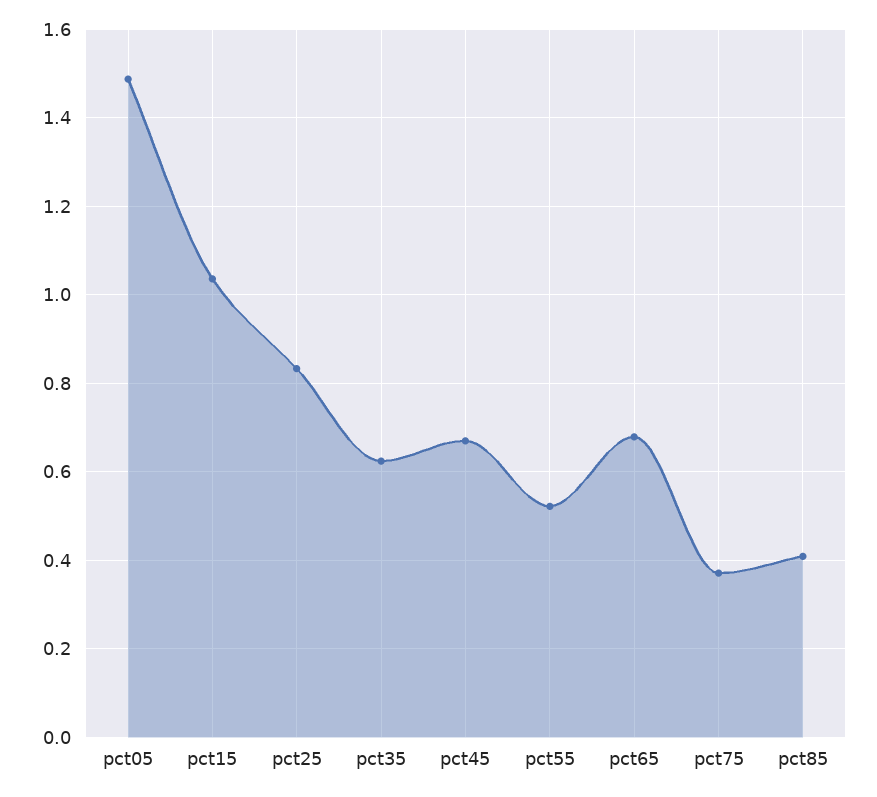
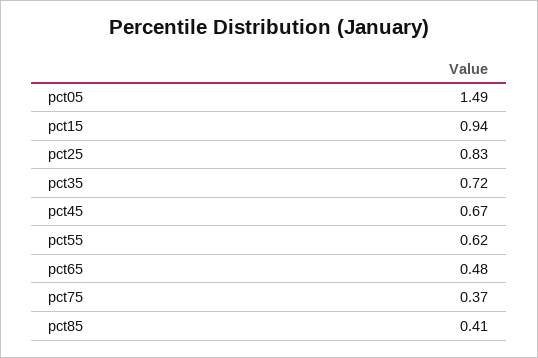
  {
    "pct05": 1.49,
-   "pct15": 1.04,
+   "pct15": 0.94,
    "pct25": 0.83,
-   "pct35": 0.62,
+   "pct35": 0.72,
    "pct45": 0.67,
-   "pct55": 0.52,
+   "pct55": 0.62,
-   "pct65": 0.68,
+   "pct65": 0.48,
    "pct75": 0.37,
    "pct85": 0.41
  }

